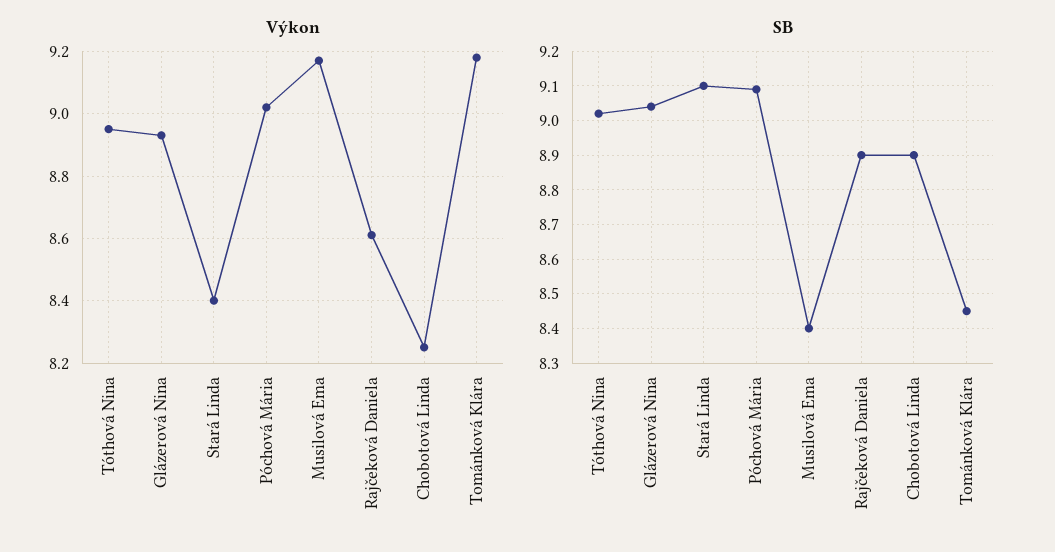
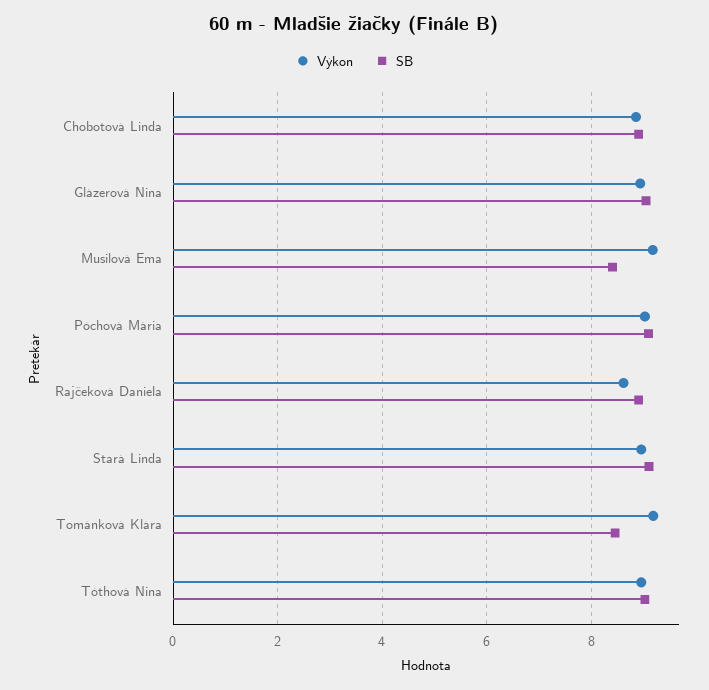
  {
    "Výkon": {
      "Tóthová Nina": 8.95,
      "Glázerová Nina": 8.95,
-     "Stará Linda": 8.4,
+     "Stará Linda": 9,
      "Póchová Mária": 9,
      "Musilová Ema": 9.15,
      "Rajčeková Daniela": 8.6,
-     "Chobotová Linda": 8.25,
+     "Chobotová Linda": 8.8,
      "Tománková Klára": 9.2
    },
    "SB": {
      "Tóthová Nina": 9,
      "Glázerová Nina": 9.05,
      "Stará Linda": 9.1,
      "Póchová Mária": 9.1,
      "Musilová Ema": 8.4,
      "Rajčeková Daniela": 8.9,
      "Chobotová Linda": 8.9,
      "Tománková Klára": 8.45
    }
  }

